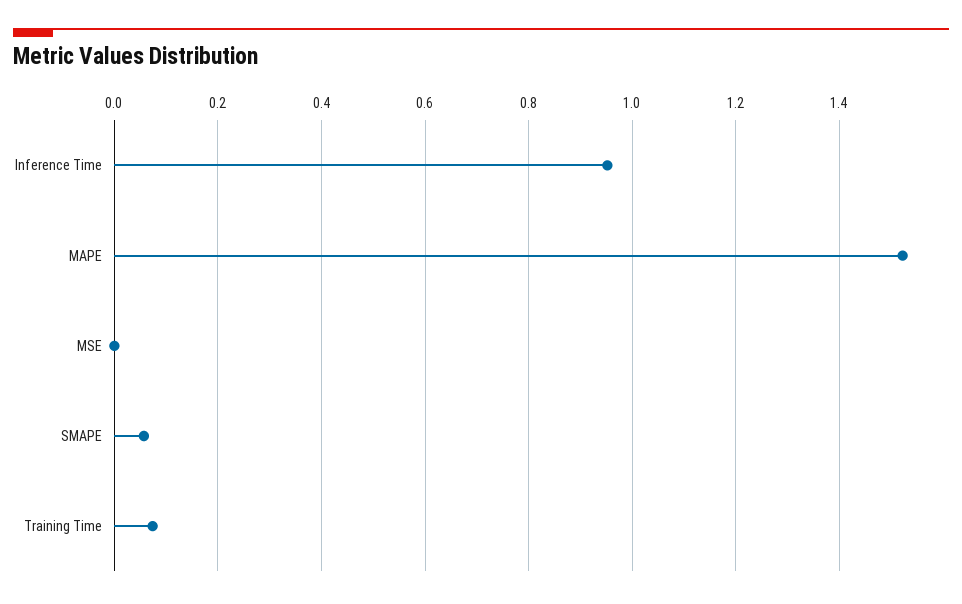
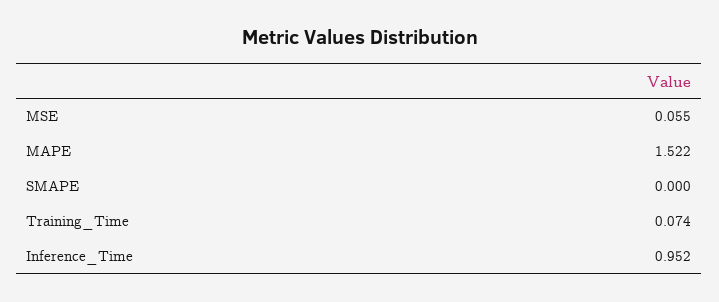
  {
    "Inference Time": 0.952,
    "MAPE": 1.522,
-   "MSE": 0,
+   "MSE": 0.055,
-   "SMAPE": 0.06,
+   "SMAPE": 0,
    "Training Time": 0.074
  }

